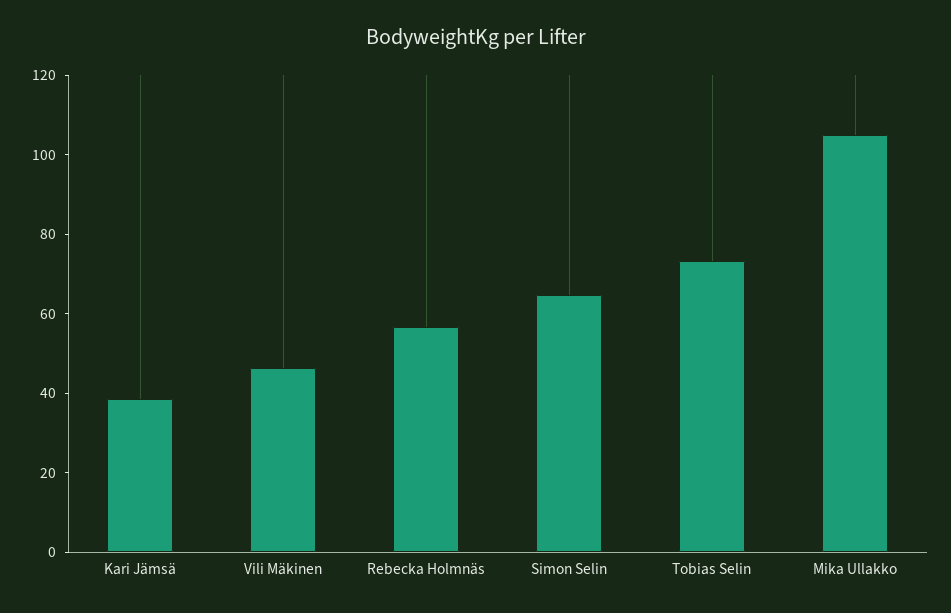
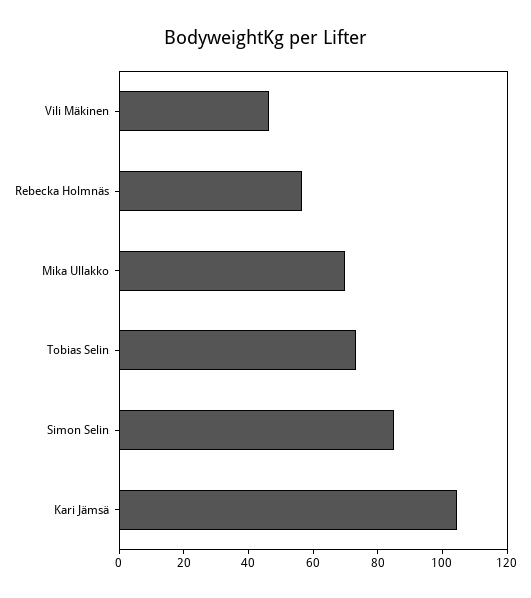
  {
-   "Kari Jämsä": 40,
+   "Kari Jämsä": 105,
    "Vili Mäkinen": 45,
    "Rebecka Holmnäs": 55,
-   "Simon Selin": 65,
+   "Simon Selin": 85,
    "Tobias Selin": 75,
-   "Mika Ullakko": 105
+   "Mika Ullakko": 70
  }

